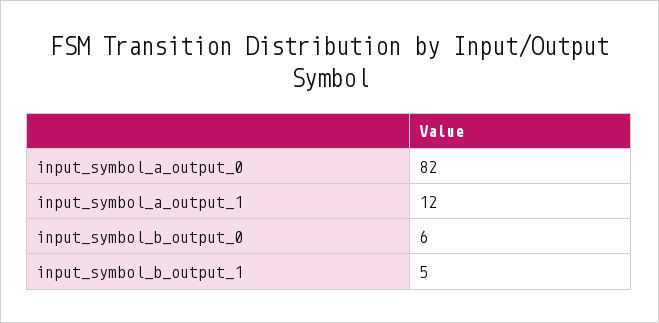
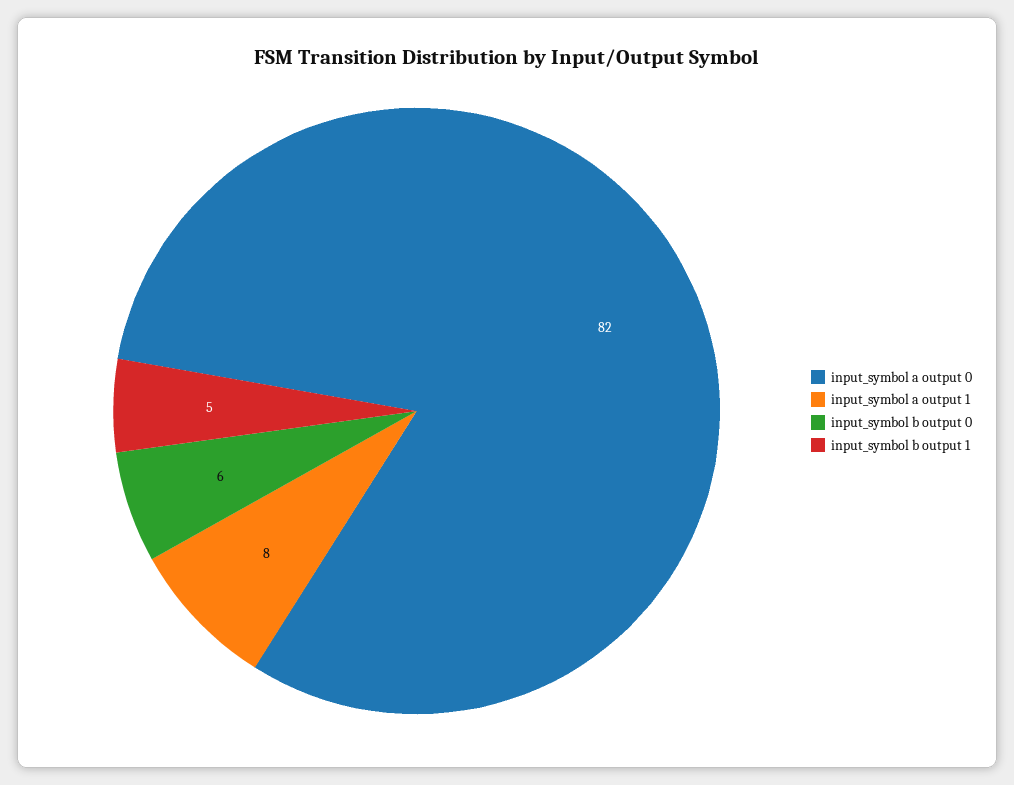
  {
    "input_symbol_a_output_0": 82,
-   "input_symbol_a_output_1": 12,
+   "input_symbol_a_output_1": 8,
    "input_symbol_b_output_0": 6,
    "input_symbol_b_output_1": 5
  }

